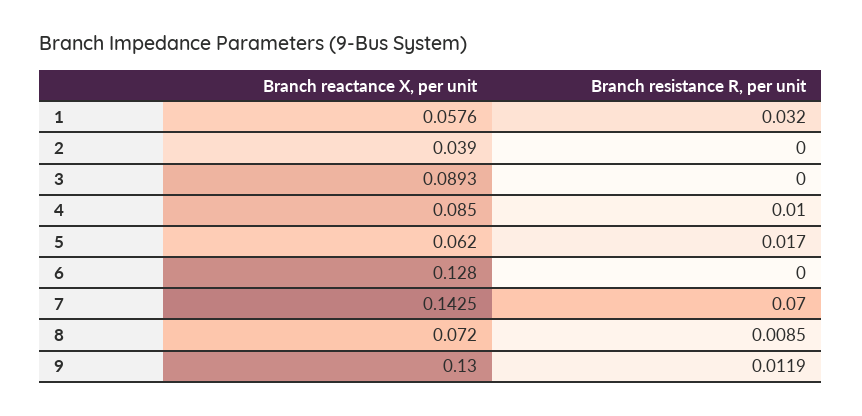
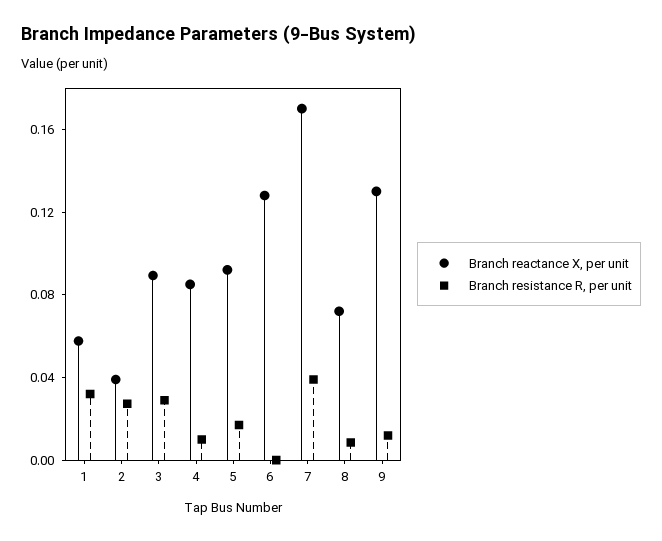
  {
    "Branch reactance X, per unit": {
      "1": 0.0576,
      "2": 0.039,
      "3": 0.0893,
      "4": 0.085,
-     "5": 0.062,
+     "5": 0.09,
      "6": 0.128,
-     "7": 0.1425,
+     "7": 0.17,
      "8": 0.072,
      "9": 0.13
    },
    "Branch resistance R, per unit": {
      "1": 0.032,
-     "2": 0,
+     "2": 0.03,
-     "3": 0,
+     "3": 0.03,
      "4": 0.01,
      "5": 0.017,
      "6": 0,
-     "7": 0.07,
+     "7": 0.04,
      "8": 0.0085,
      "9": 0.0119
    }
  }

